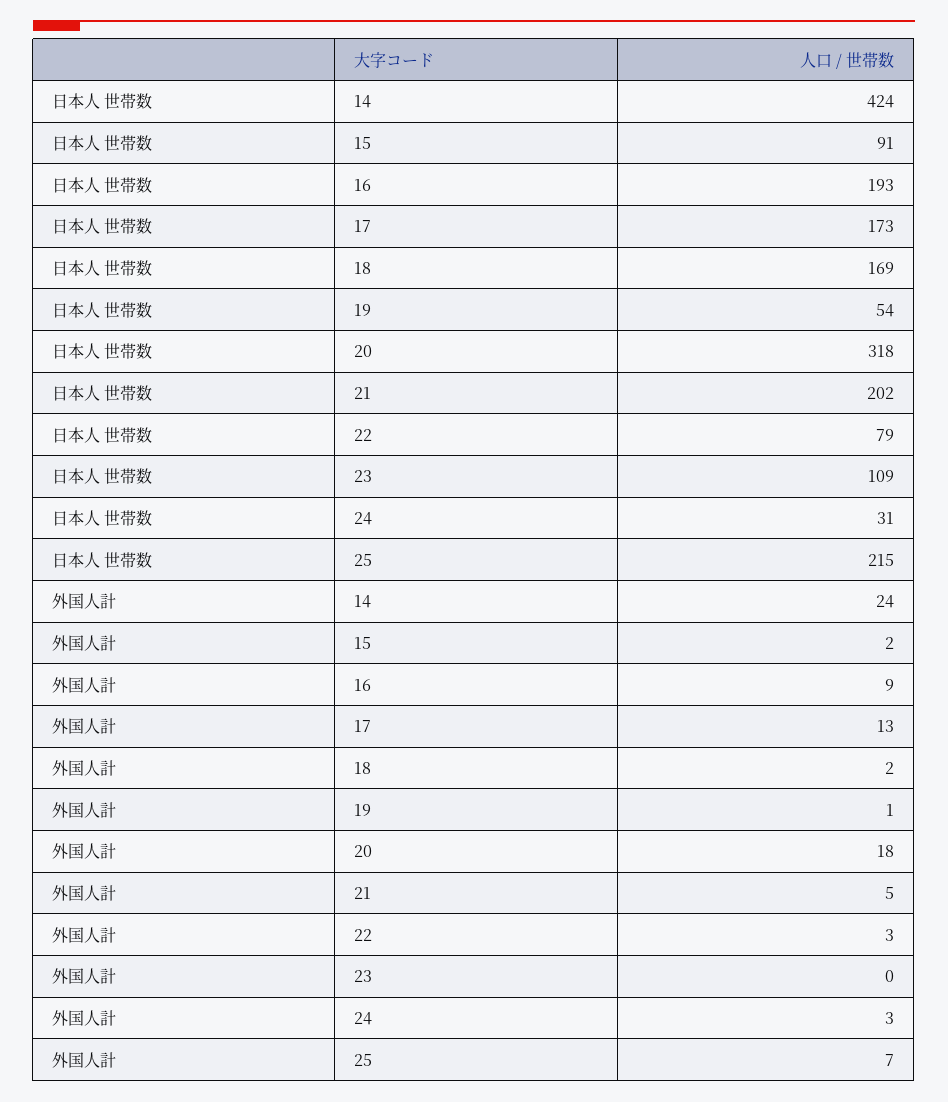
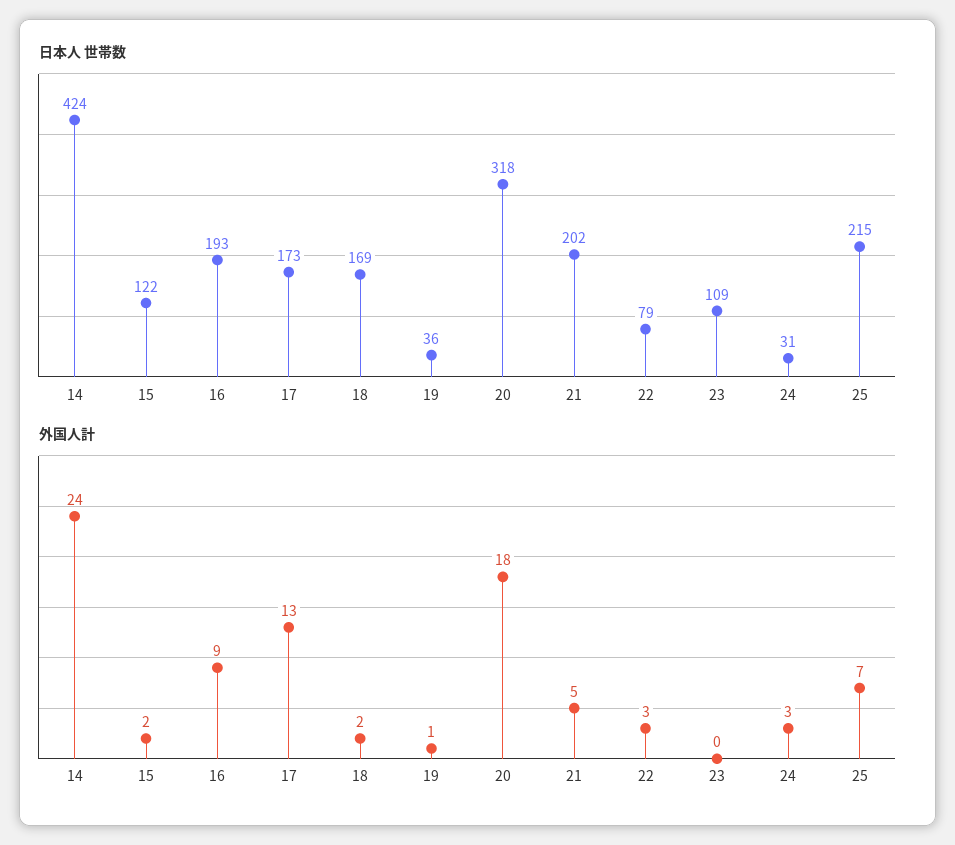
  {
    "日本人 世帯数": {
      "14": 424,
-     "15": 91,
+     "15": 122,
      "16": 193,
      "17": 173,
      "18": 169,
-     "19": 54,
+     "19": 36,
      "20": 318,
      "21": 202,
      "22": 79,
      "23": 109,
      "24": 31,
      "25": 215
    },
    "外国人計": {
      "14": 24,
      "15": 2,
      "16": 9,
      "17": 13,
      "18": 2,
      "19": 1,
      "20": 18,
      "21": 5,
      "22": 3,
      "23": 0,
      "24": 3,
      "25": 7
    }
  }

